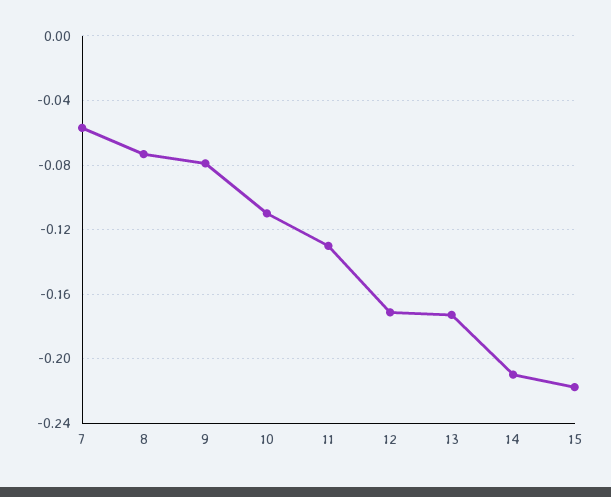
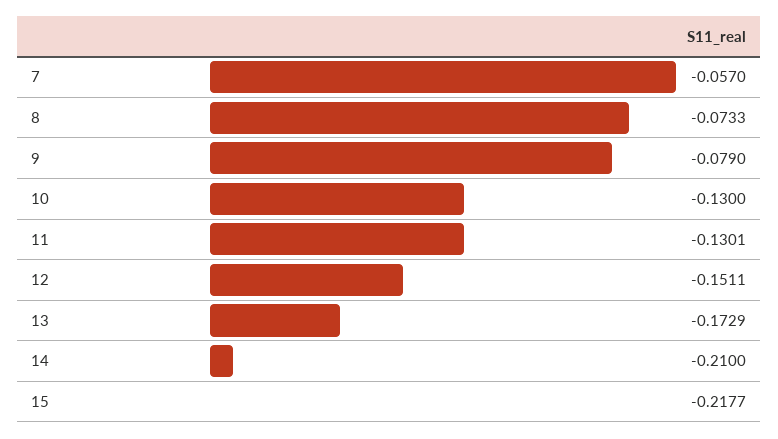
  {
    "7": -0.057,
    "8": -0.0733,
    "9": -0.079,
-   "10": -0.11,
+   "10": -0.13,
    "11": -0.1301,
-   "12": -0.17,
+   "12": -0.1511,
    "13": -0.1729,
    "14": -0.21,
    "15": -0.2177
  }

